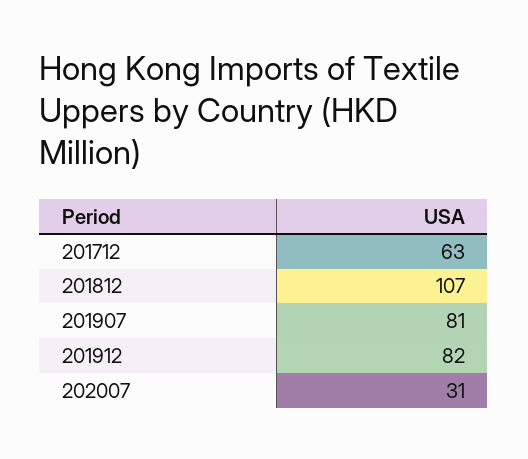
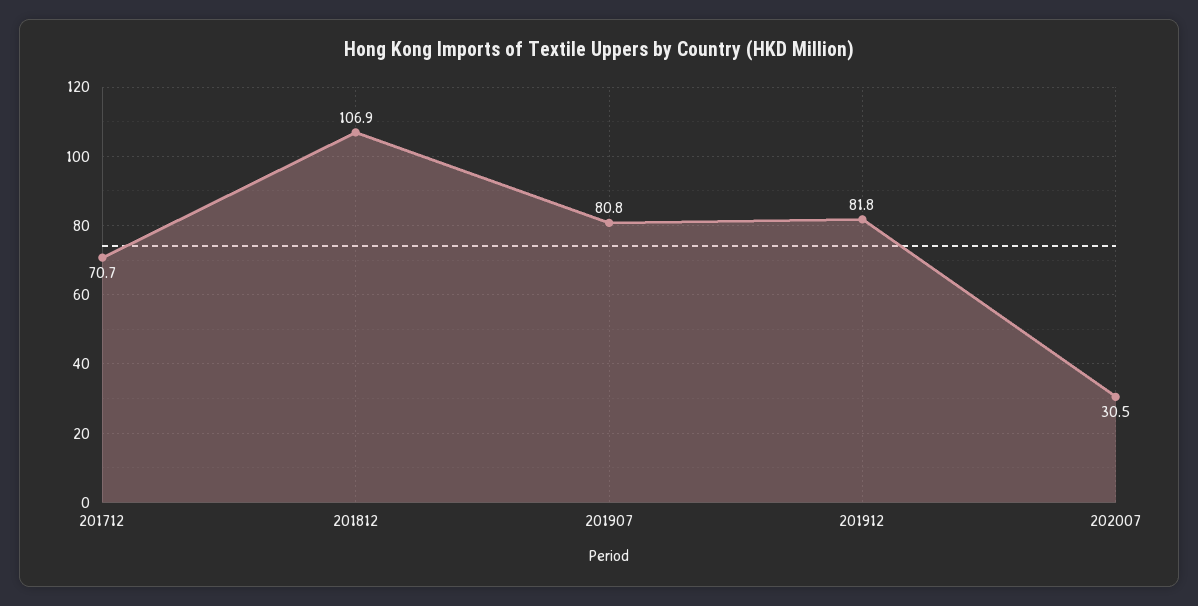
  {
-   "201712": 63,
+   "201712": 70.7,
    "201812": 106.9,
    "201907": 80.8,
    "201912": 81.8,
    "202007": 30.5
  }

